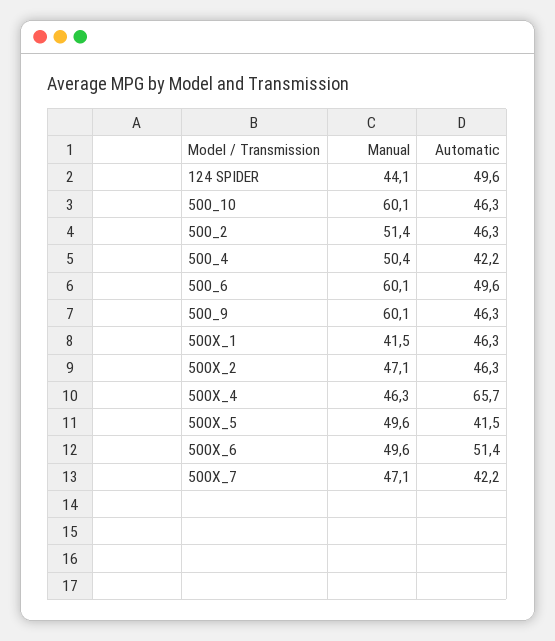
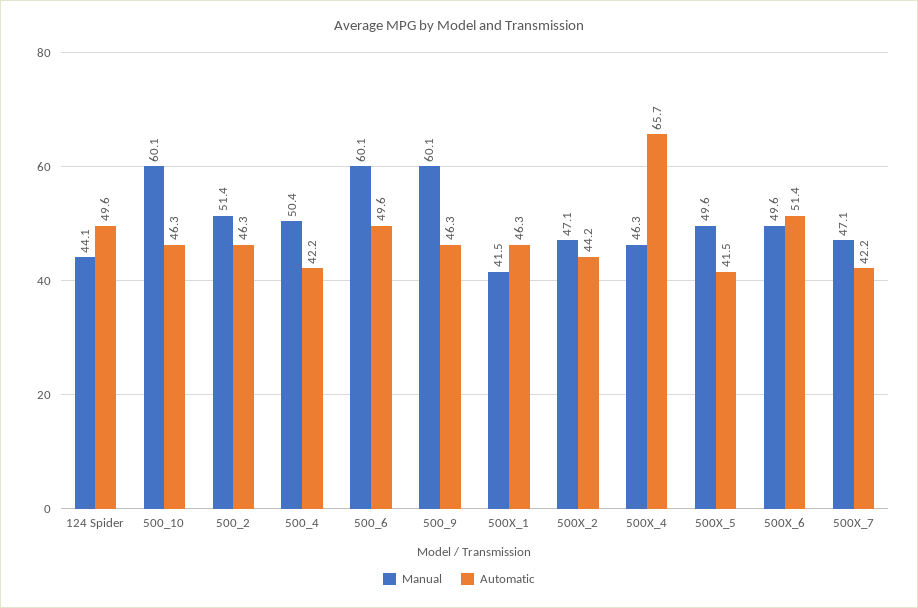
  {
    "Manual": {
      "124 SPIDER": 44.1,
      "500_10": 60.1,
      "500_2": 51.4,
      "500_4": 50.4,
      "500_6": 60.1,
      "500_9": 60.1,
      "500X_1": 41.5,
      "500X_2": 47.1,
      "500X_4": 46.3,
      "500X_5": 49.6,
      "500X_6": 49.6,
      "500X_7": 47.1
    },
    "Automatic": {
      "124 SPIDER": 49.6,
      "500_10": 46.3,
      "500_2": 46.3,
      "500_4": 42.2,
      "500_6": 49.6,
      "500_9": 46.3,
      "500X_1": 46.3,
-     "500X_2": 46.3,
+     "500X_2": 44.2,
      "500X_4": 65.7,
      "500X_5": 41.5,
      "500X_6": 51.4,
      "500X_7": 42.2
    }
  }

